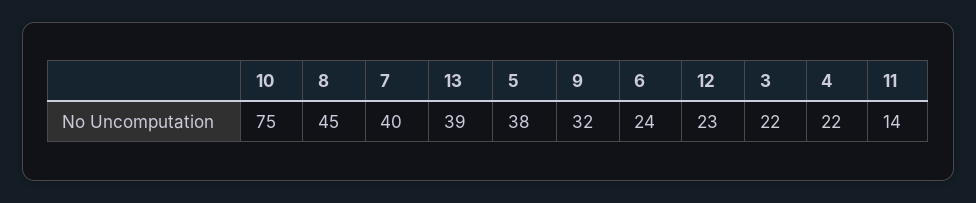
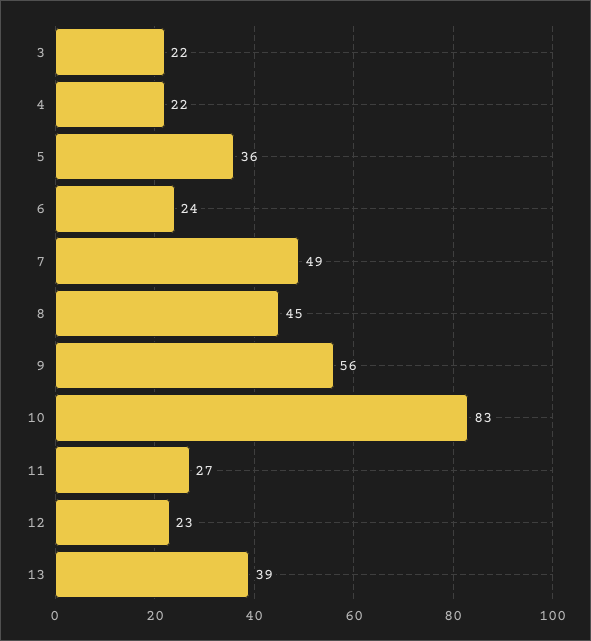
  {
-   "10": 75,
+   "10": 83,
    "8": 45,
-   "7": 40,
+   "7": 49,
    "13": 39,
-   "5": 38,
+   "5": 36,
-   "9": 32,
+   "9": 56,
    "6": 24,
    "12": 23,
    "3": 22,
    "4": 22,
-   "11": 14
+   "11": 27
  }

